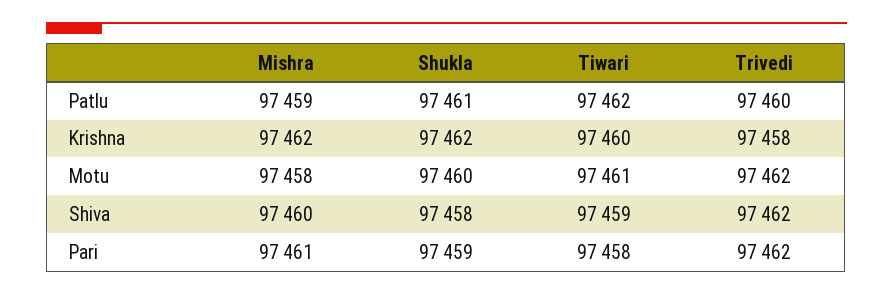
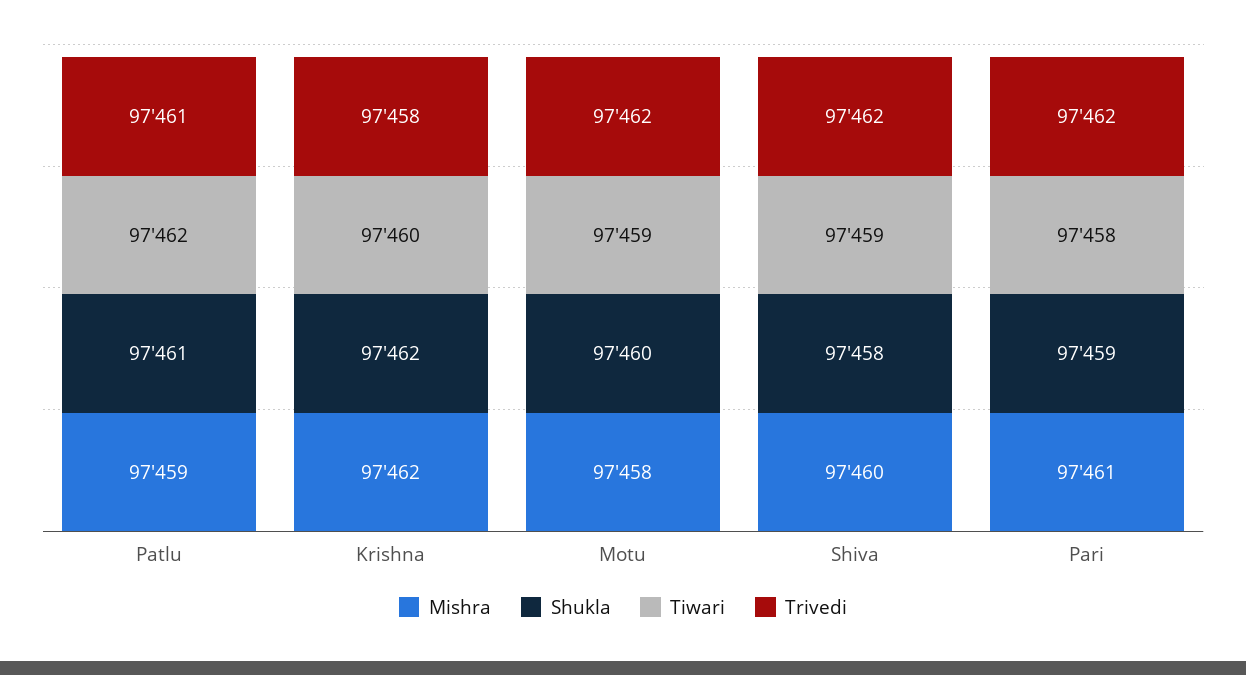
  {
    "Mishra": {
      "Patlu": 97459,
      "Krishna": 97462,
      "Motu": 97458,
      "Shiva": 97460,
      "Pari": 97461
    },
    "Shukla": {
      "Patlu": 97461,
      "Krishna": 97462,
      "Motu": 97460,
      "Shiva": 97458,
      "Pari": 97459
    },
    "Tiwari": {
      "Patlu": 97462,
      "Krishna": 97460,
-     "Motu": 97461,
+     "Motu": 97459,
      "Shiva": 97459,
      "Pari": 97458
    },
    "Trivedi": {
-     "Patlu": 97460,
+     "Patlu": 97461,
      "Krishna": 97458,
      "Motu": 97462,
      "Shiva": 97462,
      "Pari": 97462
    }
  }

